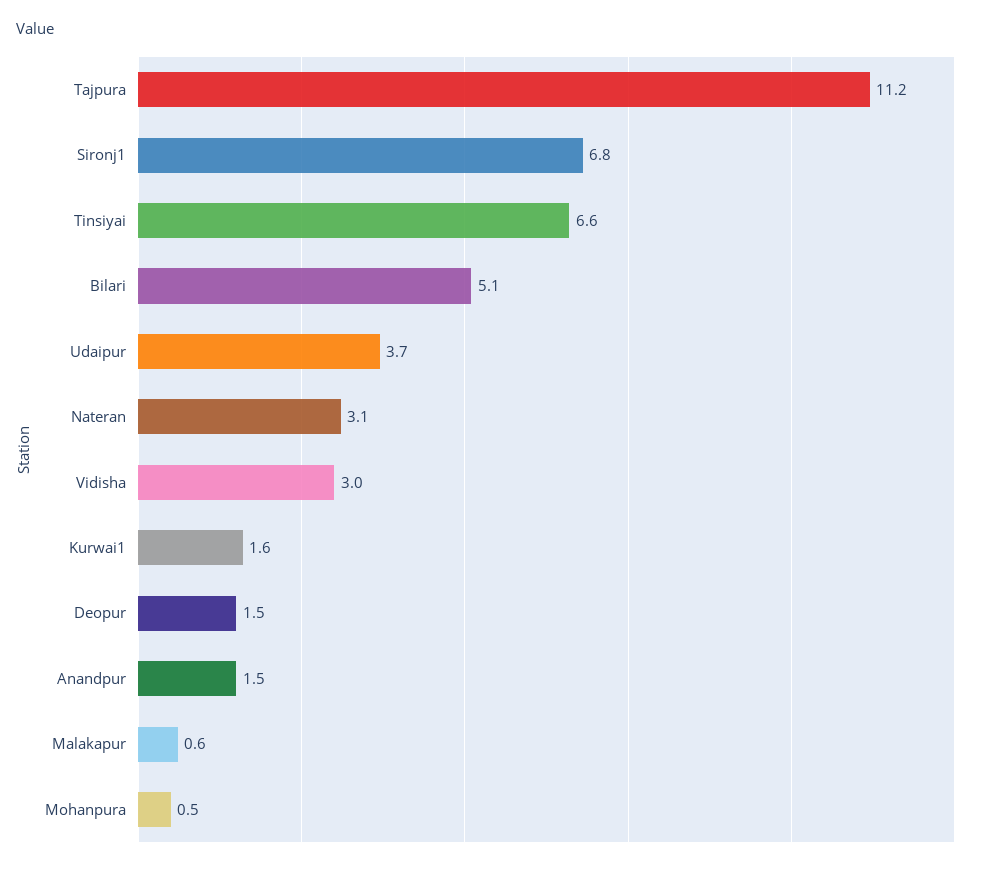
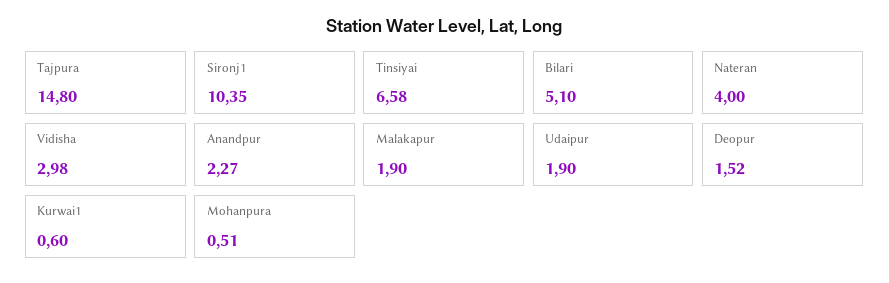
  {
-   "Tajpura": 11.2,
+   "Tajpura": 14.8,
-   "Sironj1": 6.8,
+   "Sironj1": 10.35,
    "Tinsiyai": 6.58,
    "Bilari": 5.1,
-   "Udaipur": 3.7,
+   "Udaipur": 1.9,
-   "Nateran": 3.1,
+   "Nateran": 4,
    "Vidisha": 2.98,
-   "Kurwai1": 1.6,
+   "Kurwai1": 0.6,
    "Deopur": 1.52,
-   "Anandpur": 1.5,
+   "Anandpur": 2.27,
-   "Malakapur": 0.6,
+   "Malakapur": 1.9,
    "Mohanpura": 0.51
  }

